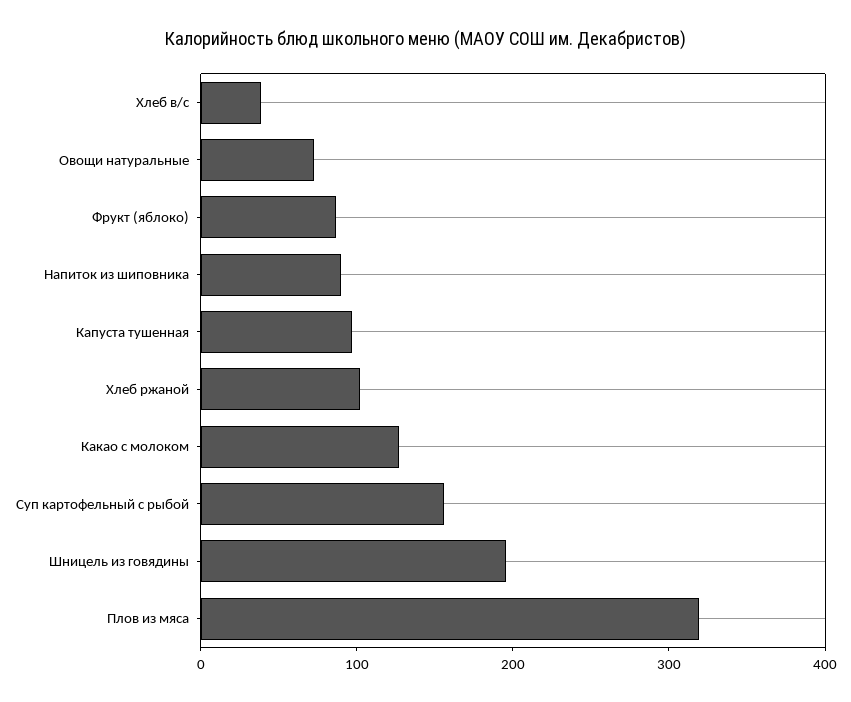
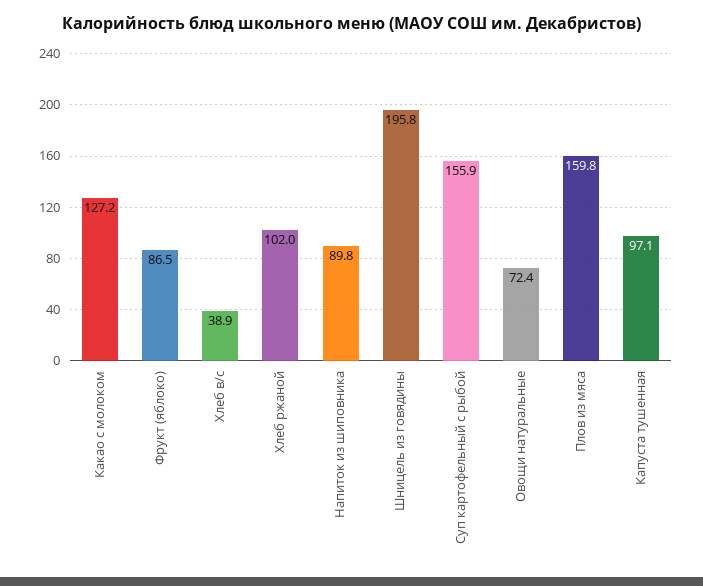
  {
    "Хлеб в/с": 38.9,
    "Овощи натуральные": 72.4,
    "Фрукт (яблоко)": 86.5,
    "Напиток из шиповника": 89.8,
    "Капуста тушенная": 97.1,
    "Хлеб ржаной": 102,
    "Какао с молоком": 127.2,
    "Суп картофельный с рыбой": 155.9,
    "Шницель из говядины": 195.8,
-   "Плов из мяса": 320
+   "Плов из мяса": 159.8
  }

